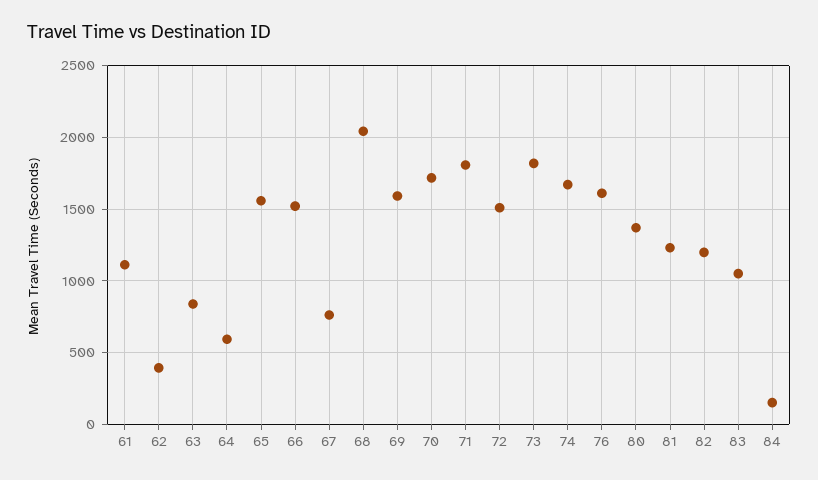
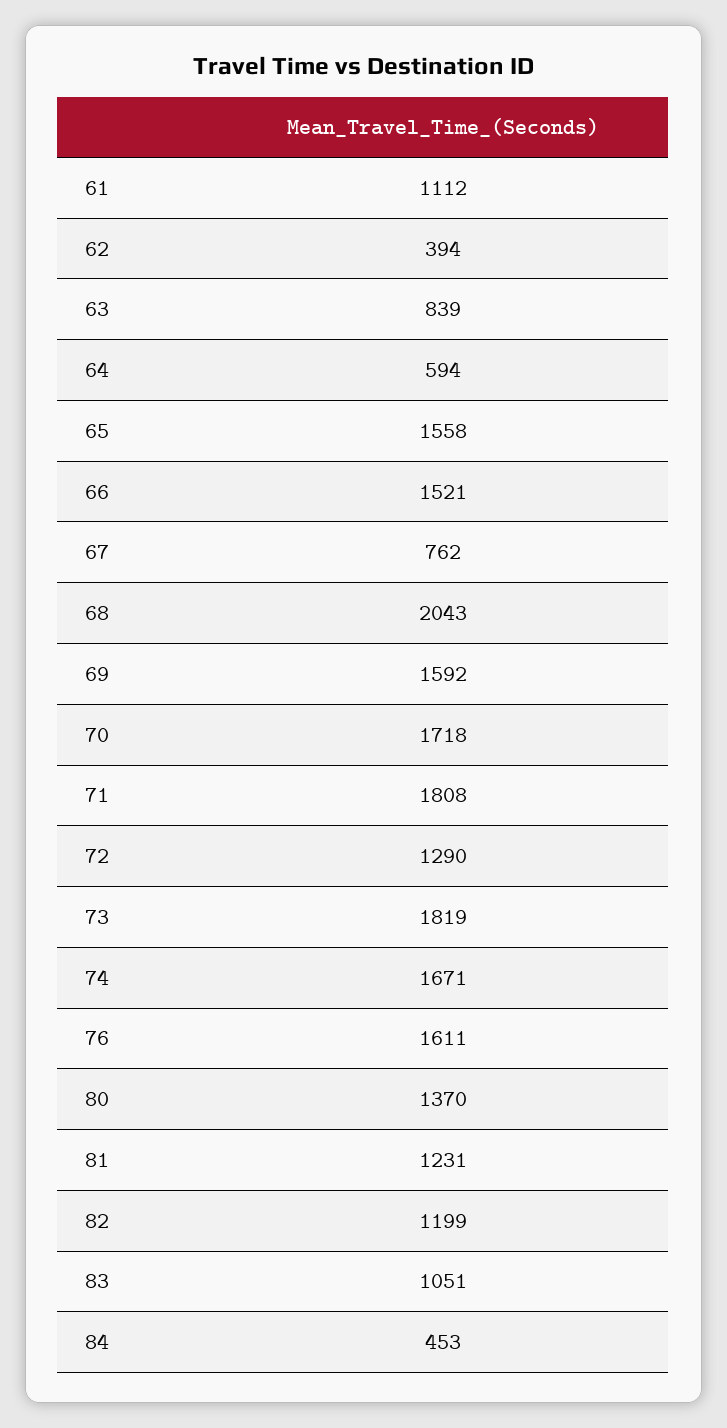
  {
    "61": 1112,
    "62": 394,
    "63": 839,
    "64": 594,
    "65": 1558,
    "66": 1521,
    "67": 762,
    "68": 2043,
    "69": 1592,
    "70": 1718,
    "71": 1808,
-   "72": 1500,
+   "72": 1290,
    "73": 1819,
    "74": 1671,
    "76": 1611,
    "80": 1370,
    "81": 1231,
    "82": 1199,
    "83": 1051,
-   "84": 150
+   "84": 453
  }

